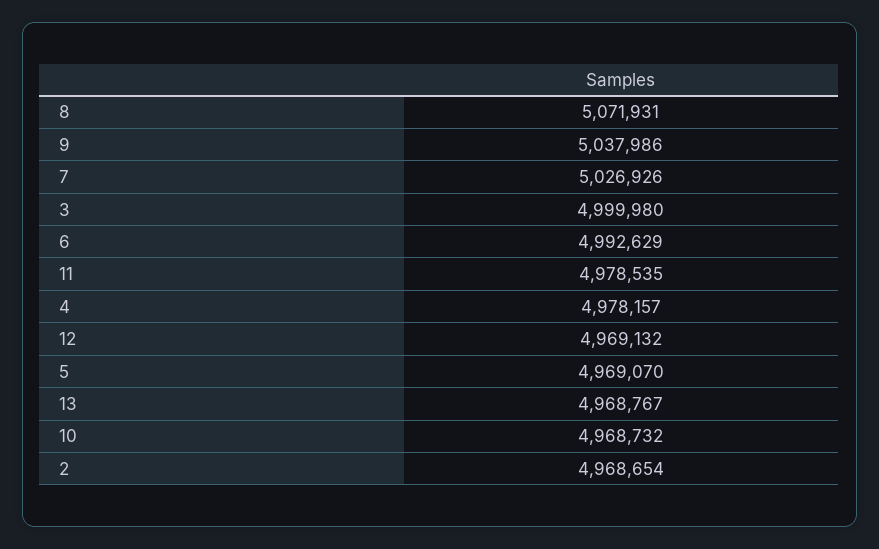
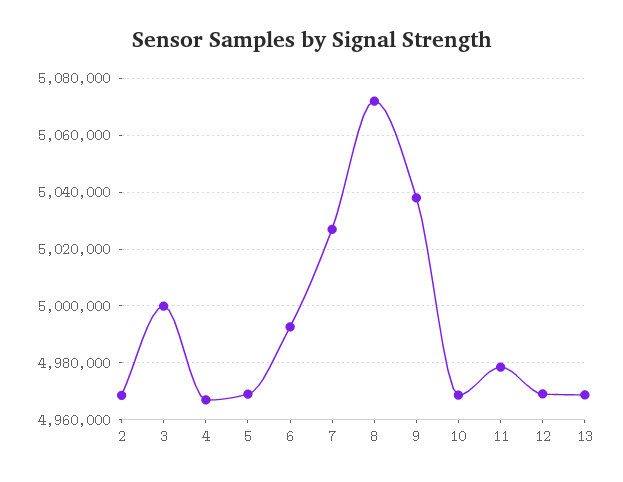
  {
    "8": 5071931,
    "9": 5037986,
    "7": 5026926,
    "3": 4999980,
    "6": 4992629,
    "11": 4978535,
-   "4": 4978157,
+   "4": 4967500,
    "12": 4969132,
    "5": 4969070,
    "13": 4968767,
    "10": 4968732,
    "2": 4968654
  }

